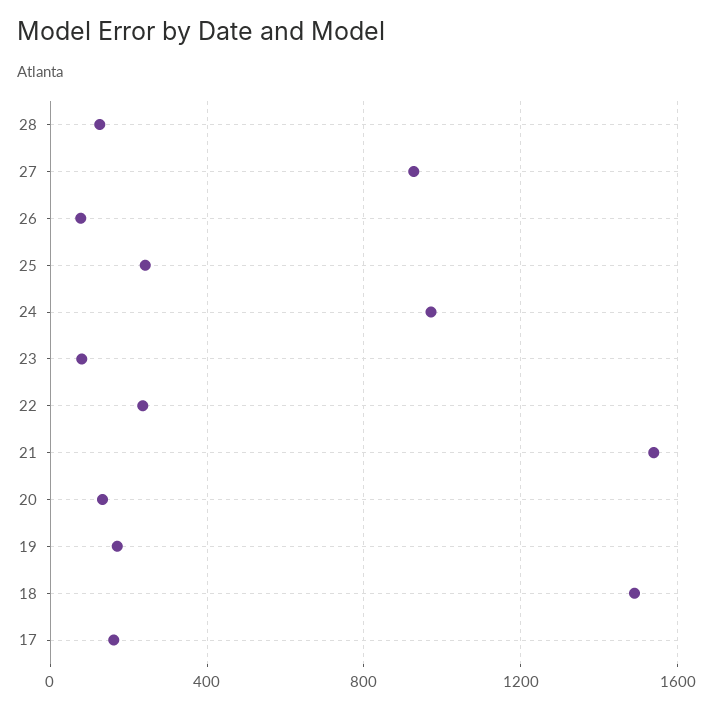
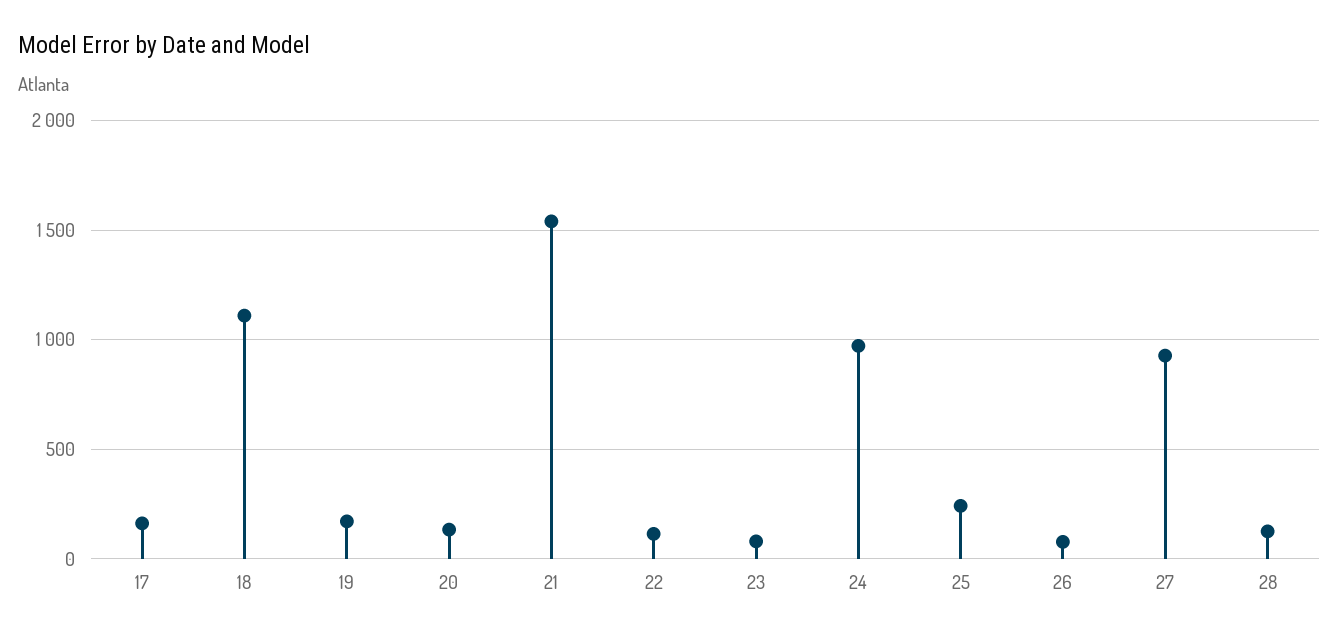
  {
    "28": 150,
    "27": 950,
    "26": 100,
    "25": 250,
    "24": 950,
    "23": 100,
-   "22": 250,
+   "22": 100,
    "21": 1550,
    "20": 150,
    "19": 150,
-   "18": 1500,
+   "18": 1100,
    "17": 150
  }

